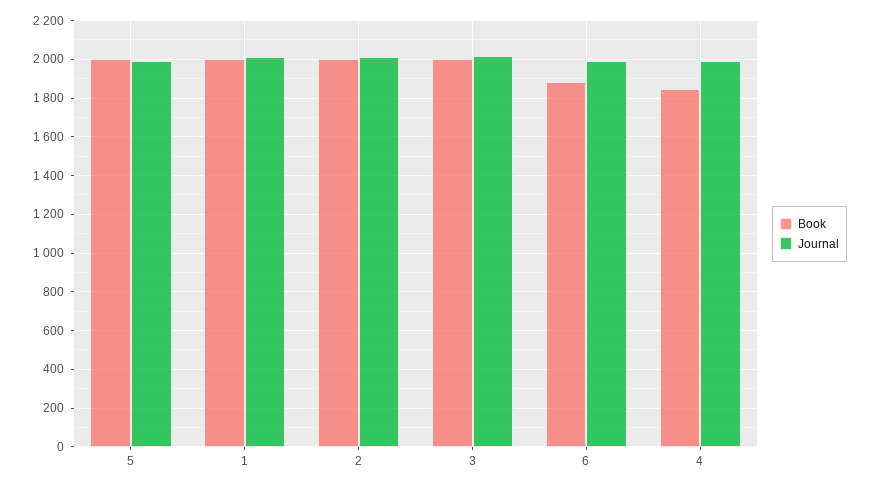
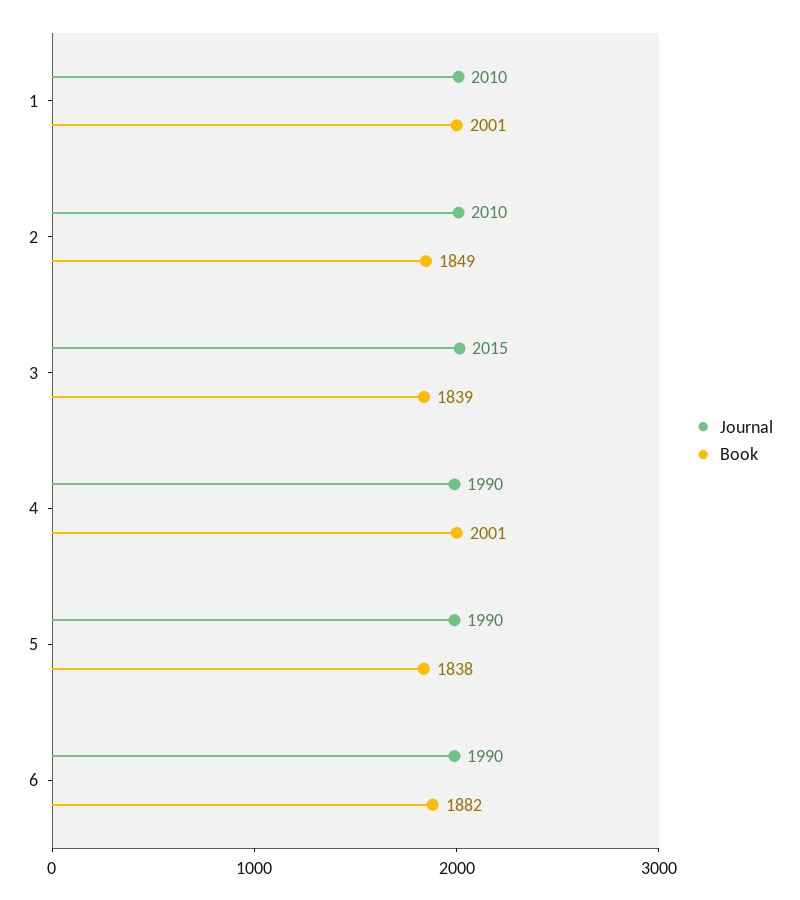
  {
    "Book": {
-     "5": 2000,
+     "5": 1838,
      "1": 2001,
-     "2": 2000,
+     "2": 1849,
-     "3": 2000,
+     "3": 1839,
      "6": 1882,
-     "4": 1850
+     "4": 2001
    },
    "Journal": {
      "5": 1990,
      "1": 2010,
      "2": 2010,
      "3": 2015,
      "6": 1990,
      "4": 1990
    }
  }

